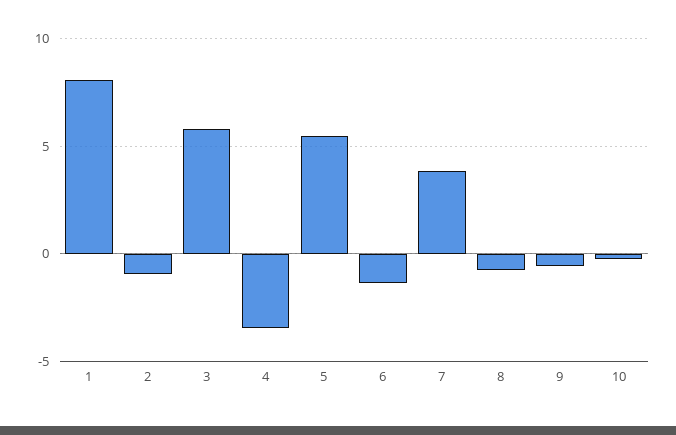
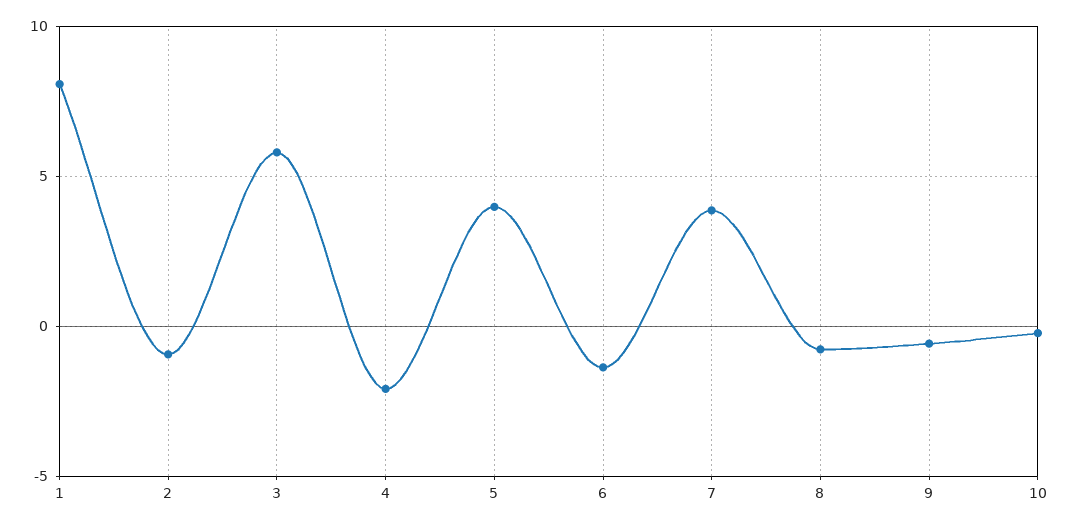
  {
    "1": 8,
    "2": -1,
    "3": 6,
-   "4": -3.5,
+   "4": -2,
-   "5": 5.5,
+   "5": 4,
    "6": -1.5,
    "7": 4,
    "8": -1,
    "9": -0.5,
    "10": 0
  }

